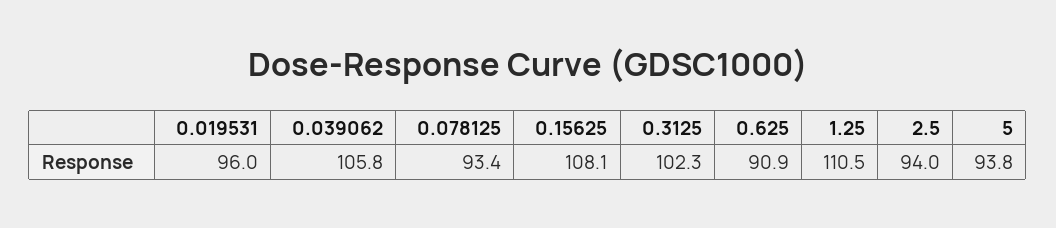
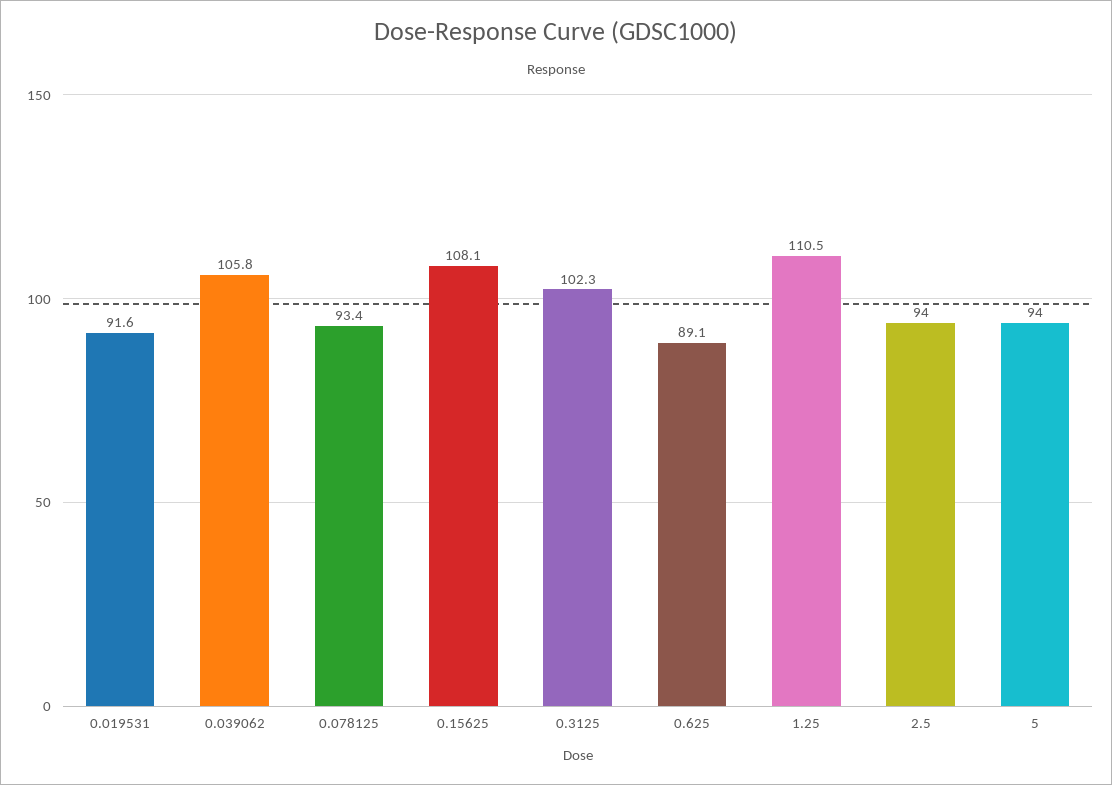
  {
-   "0.019531": 96,
+   "0.019531": 91.6,
    "0.039062": 105.8,
    "0.078125": 93.4,
    "0.15625": 108.1,
    "0.3125": 102.3,
-   "0.625": 90.9,
+   "0.625": 89.1,
    "1.25": 110.5,
    "2.5": 94,
-   "5": 93.8
+   "5": 94
  }

